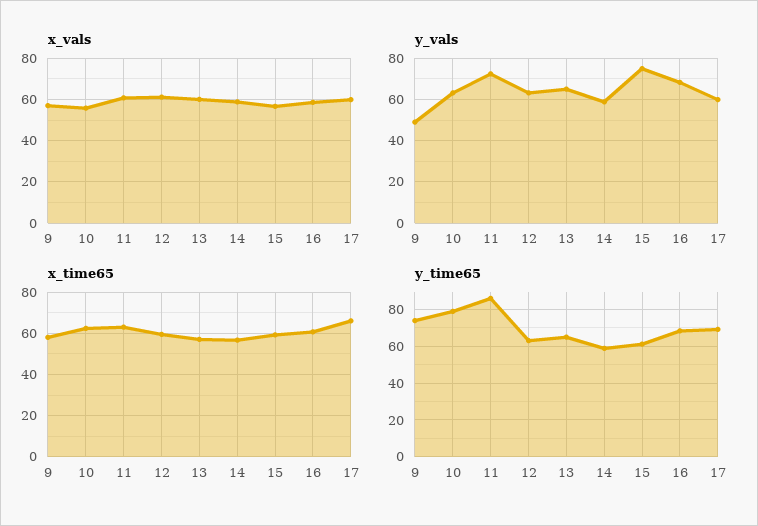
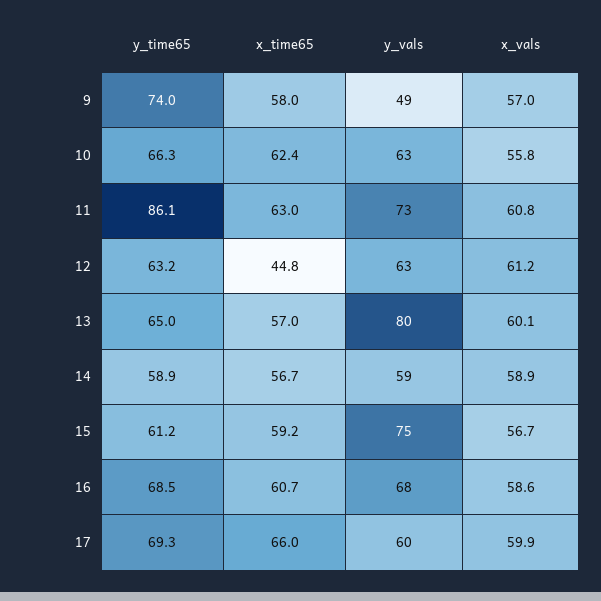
  {
    "x_vals": {
      "9": 57,
      "10": 55.8,
      "11": 60.8,
      "12": 61.2,
      "13": 60.1,
      "14": 58.9,
      "15": 56.7,
      "16": 58.6,
      "17": 59.9
    },
    "y_vals": {
      "9": 49,
      "10": 63,
      "11": 73,
      "12": 63,
-     "13": 65,
+     "13": 80,
      "14": 59,
      "15": 75,
      "16": 68,
      "17": 60
    },
    "x_time65": {
      "9": 58,
      "10": 62.4,
      "11": 63,
-     "12": 60,
+     "12": 44.8,
      "13": 57,
      "14": 56.7,
      "15": 59.2,
      "16": 60.7,
      "17": 66
    },
    "y_time65": {
      "9": 74,
-     "10": 80,
+     "10": 66.3,
      "11": 86.1,
      "12": 63.2,
      "13": 65,
      "14": 58.9,
      "15": 61.2,
      "16": 68.5,
      "17": 69.3
    }
  }

